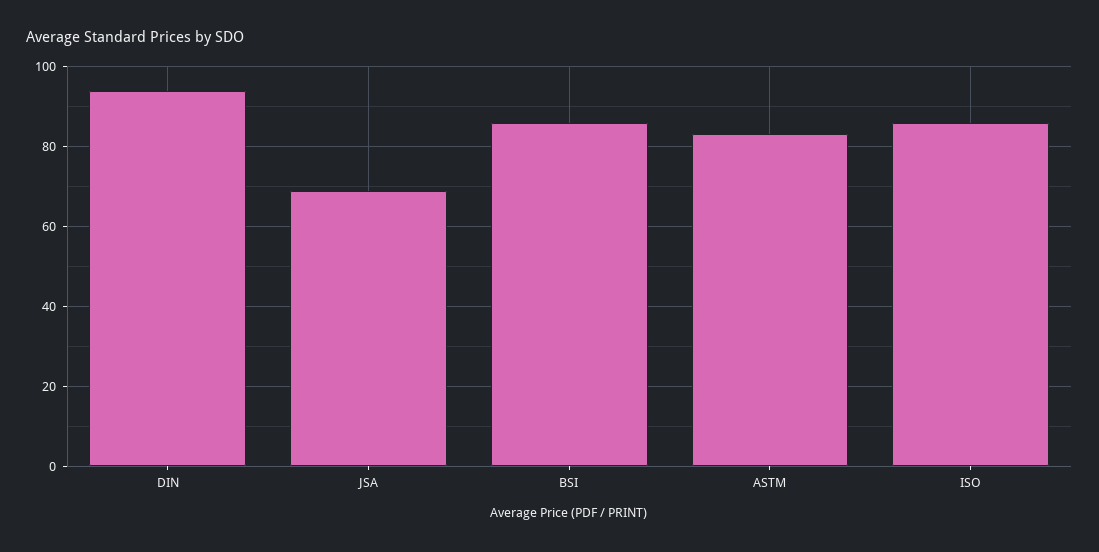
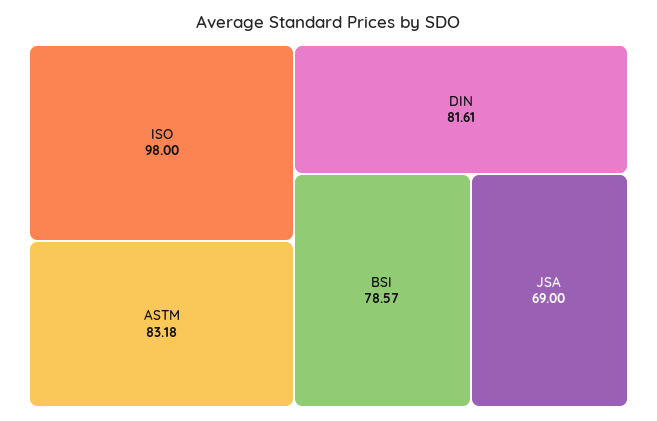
  {
-   "DIN": 94,
+   "DIN": 81.61,
    "JSA": 69,
-   "BSI": 86,
+   "BSI": 78.57,
    "ASTM": 83.18,
-   "ISO": 86
+   "ISO": 98
  }

